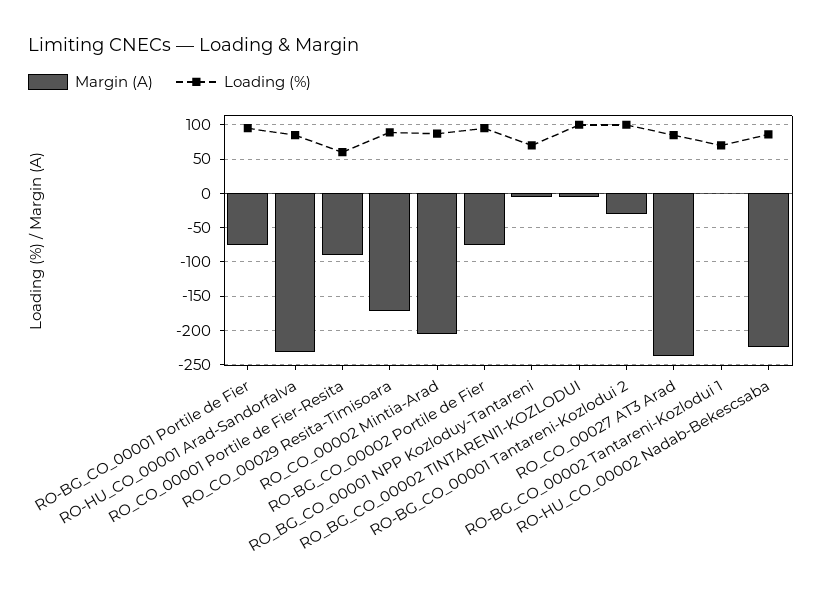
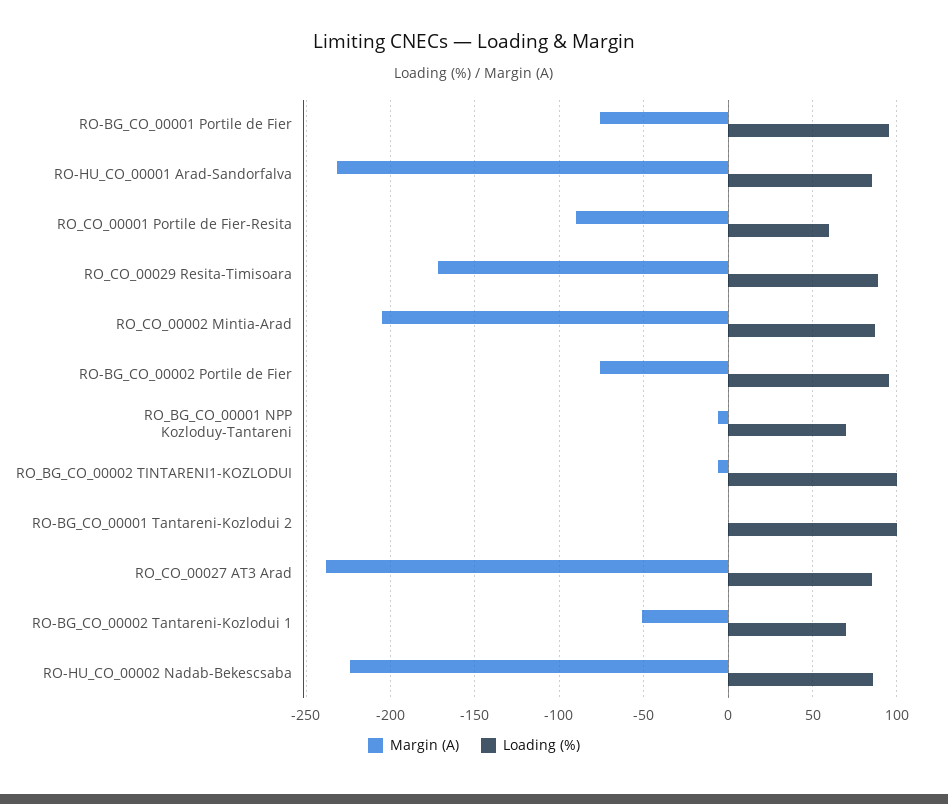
  {
    "Margin (A)": {
      "RO-BG_CO_00001 Portile de Fier": -75,
      "RO-HU_CO_00001 Arad-Sandorfalva": -230,
      "RO_CO_00001 Portile de Fier-Resita": -90,
      "RO_CO_00029 Resita-Timisoara": -170,
      "RO_CO_00002 Mintia-Arad": -205,
      "RO-BG_CO_00002 Portile de Fier": -75,
      "RO_BG_CO_00001 NPP Kozloduy-Tantareni": -5,
      "RO_BG_CO_00002 TINTARENI1-KOZLODUI": -5,
-     "RO-BG_CO_00001 Tantareni-Kozlodui 2": -30,
+     "RO-BG_CO_00001 Tantareni-Kozlodui 2": 0,
      "RO_CO_00027 AT3 Arad": -240,
-     "RO-BG_CO_00002 Tantareni-Kozlodui 1": 0,
+     "RO-BG_CO_00002 Tantareni-Kozlodui 1": -50,
      "RO-HU_CO_00002 Nadab-Bekescsaba": -225
    },
    "Loading (%)": {
      "RO-BG_CO_00001 Portile de Fier": 95,
      "RO-HU_CO_00001 Arad-Sandorfalva": 85,
      "RO_CO_00001 Portile de Fier-Resita": 60,
      "RO_CO_00029 Resita-Timisoara": 90,
      "RO_CO_00002 Mintia-Arad": 85,
      "RO-BG_CO_00002 Portile de Fier": 95,
      "RO_BG_CO_00001 NPP Kozloduy-Tantareni": 70,
      "RO_BG_CO_00002 TINTARENI1-KOZLODUI": 100,
      "RO-BG_CO_00001 Tantareni-Kozlodui 2": 100,
      "RO_CO_00027 AT3 Arad": 85,
      "RO-BG_CO_00002 Tantareni-Kozlodui 1": 70,
      "RO-HU_CO_00002 Nadab-Bekescsaba": 85
    }
  }

